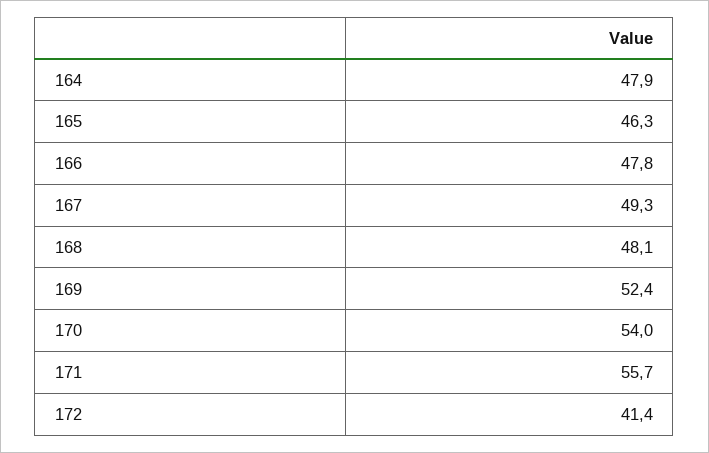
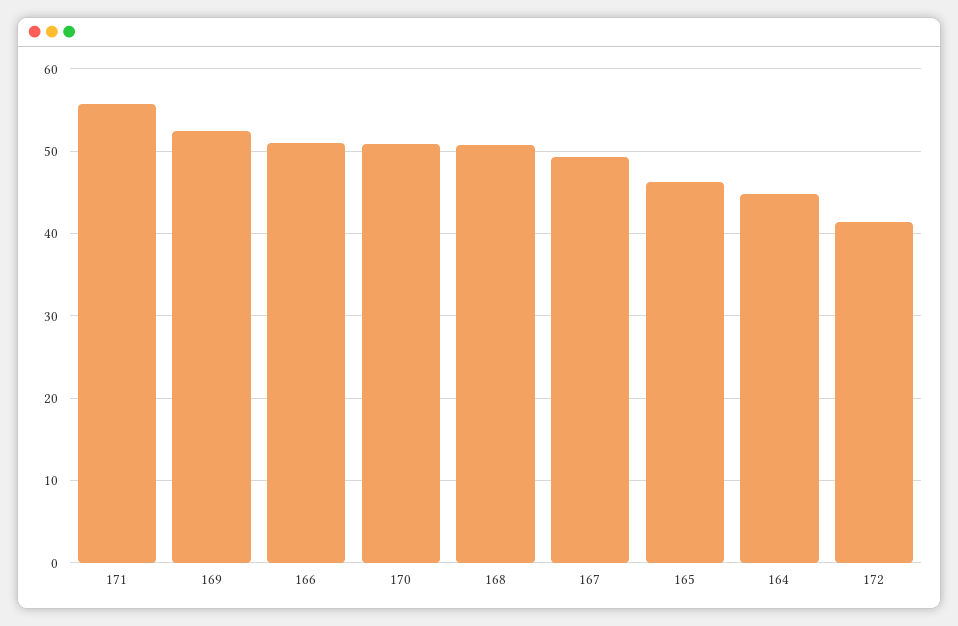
  {
-   "164": 47.9,
+   "164": 45,
    "165": 46.3,
-   "166": 47.8,
+   "166": 51,
    "167": 49.3,
-   "168": 48.1,
+   "168": 51,
    "169": 52.4,
-   "170": 54,
+   "170": 51,
    "171": 55.7,
    "172": 41.4
  }

